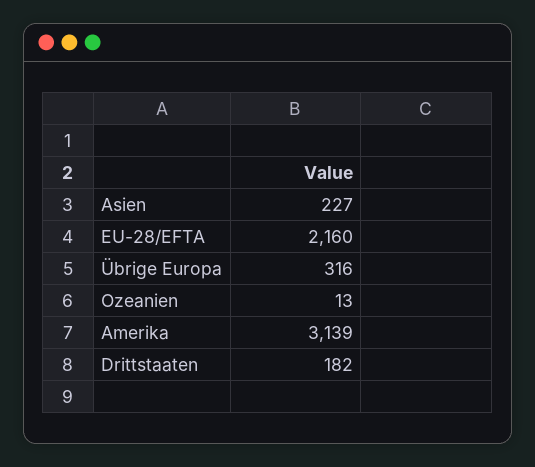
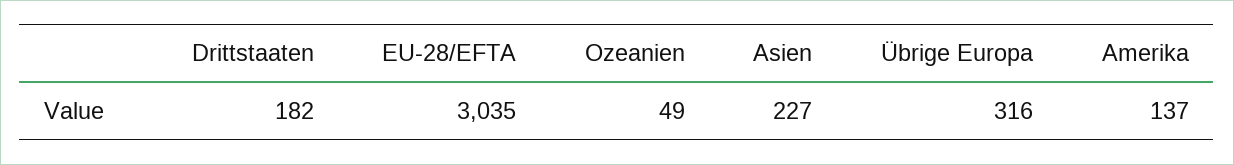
  {
    "Asien": 227,
-   "EU-28/EFTA": 2160,
+   "EU-28/EFTA": 3035,
    "Übrige Europa": 316,
-   "Ozeanien": 13,
+   "Ozeanien": 49,
-   "Amerika": 3139,
+   "Amerika": 137,
    "Drittstaaten": 182
  }

